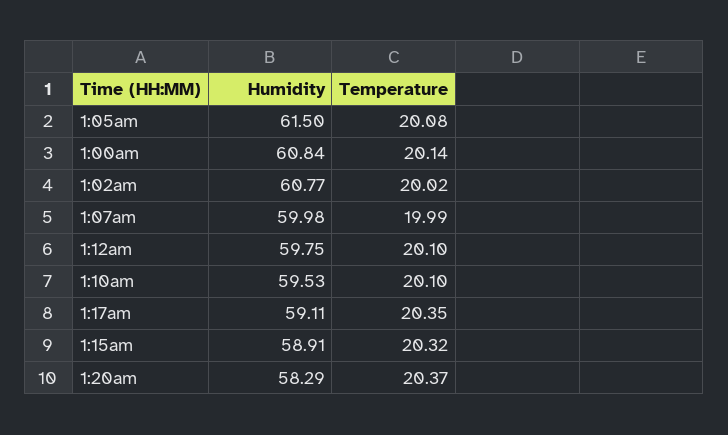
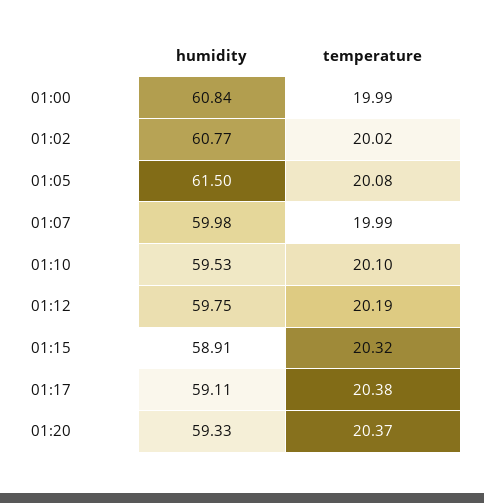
  {
    "Humidity": {
      "1:05am": 61.5,
      "1:00am": 60.84,
      "1:02am": 60.77,
      "1:07am": 59.98,
      "1:12am": 59.75,
      "1:10am": 59.53,
      "1:17am": 59.11,
      "1:15am": 58.91,
-     "1:20am": 58.29
+     "1:20am": 59.33
    },
    "Temperature": {
      "1:05am": 20.08,
-     "1:00am": 20.14,
+     "1:00am": 19.99,
      "1:02am": 20.02,
      "1:07am": 19.99,
-     "1:12am": 20.1,
+     "1:12am": 20.19,
      "1:10am": 20.1,
-     "1:17am": 20.35,
+     "1:17am": 20.38,
      "1:15am": 20.32,
      "1:20am": 20.37
    }
  }

